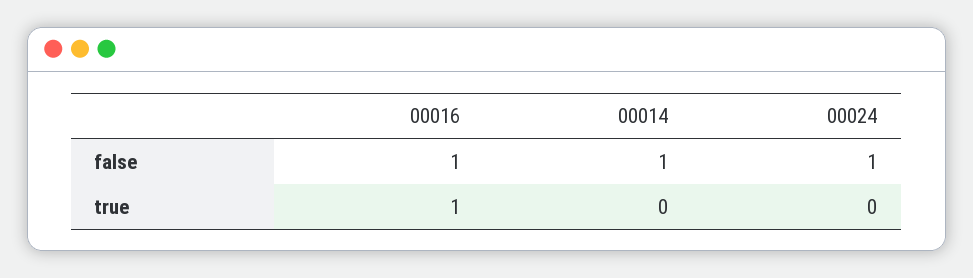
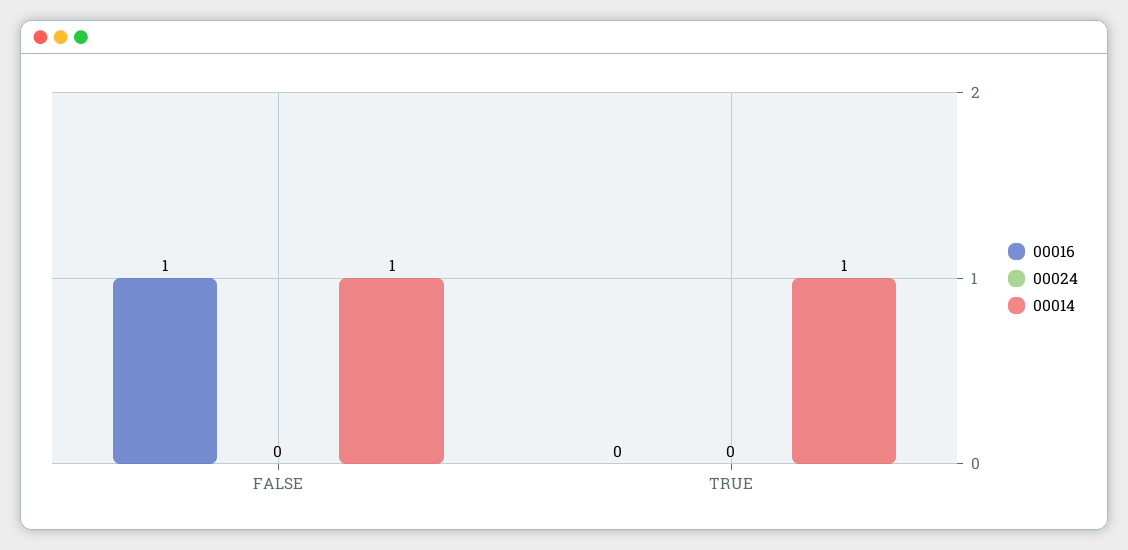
  {
    "00016": {
      "false": 1,
-     "true": 1
+     "true": 0
    },
    "00014": {
      "false": 1,
-     "true": 0
+     "true": 1
    },
    "00024": {
-     "false": 1,
+     "false": 0,
      "true": 0
    }
  }

